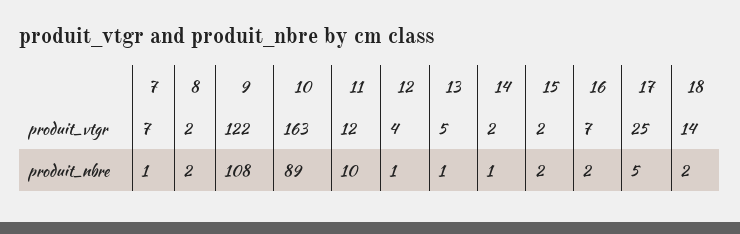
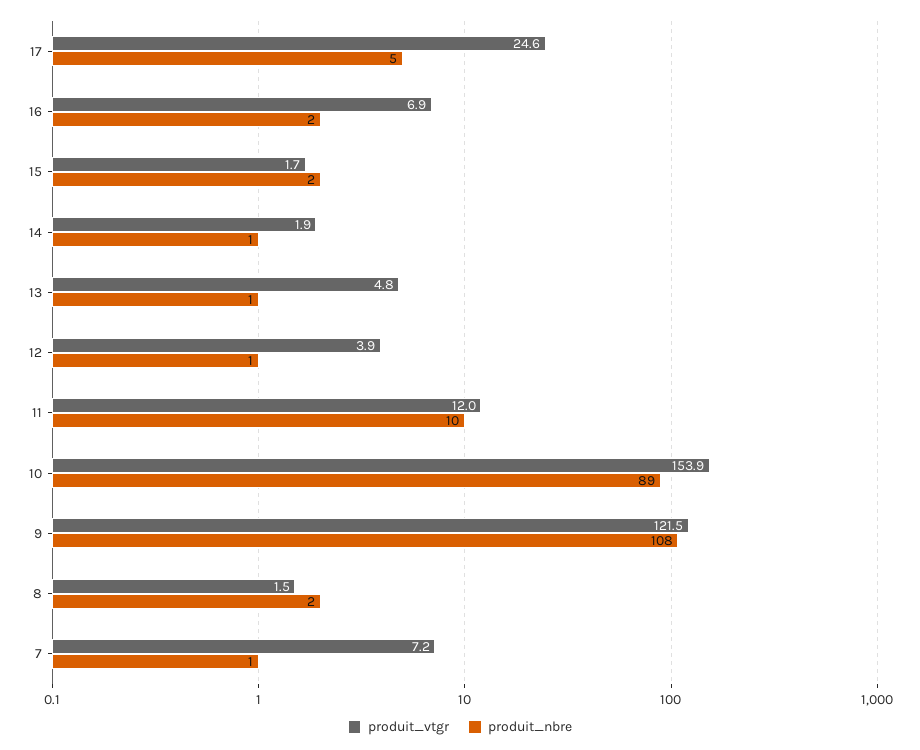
  {
    "produit_vtgr": {
      "7": 7.2,
      "8": 1.5,
      "9": 121.5,
-     "10": 163,
+     "10": 153.9,
      "11": 12,
      "12": 3.9,
      "13": 4.8,
      "14": 1.9,
      "15": 1.7,
      "16": 6.9,
-     "17": 24.6,
+     "17": 24.6
-     "18": 14
    },
    "produit_nbre": {
      "7": 1,
      "8": 2,
      "9": 108,
      "10": 89,
      "11": 10,
      "12": 1,
      "13": 1,
      "14": 1,
      "15": 2,
      "16": 2,
-     "17": 5,
+     "17": 5
-     "18": 2
    }
  }

